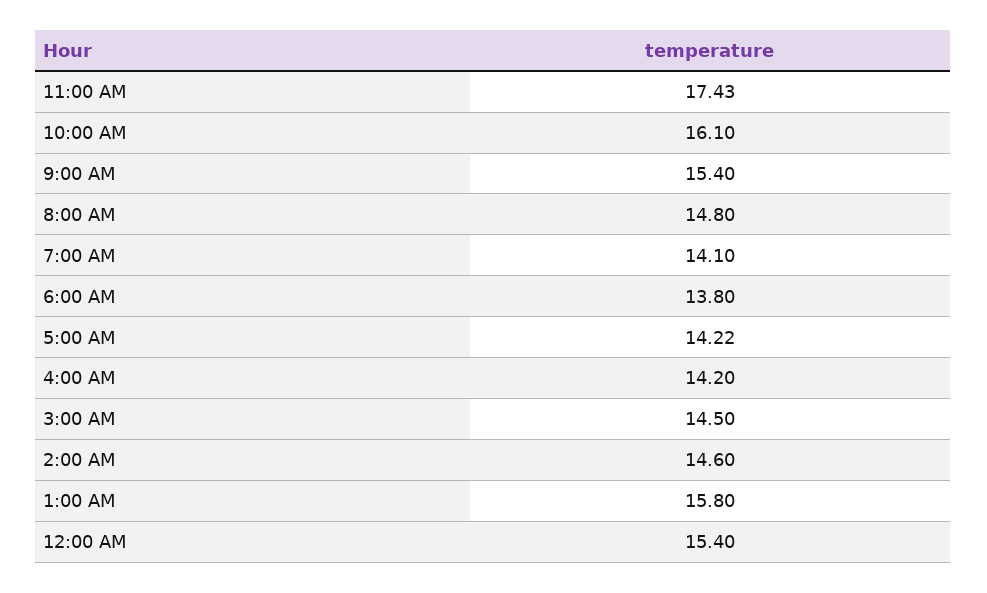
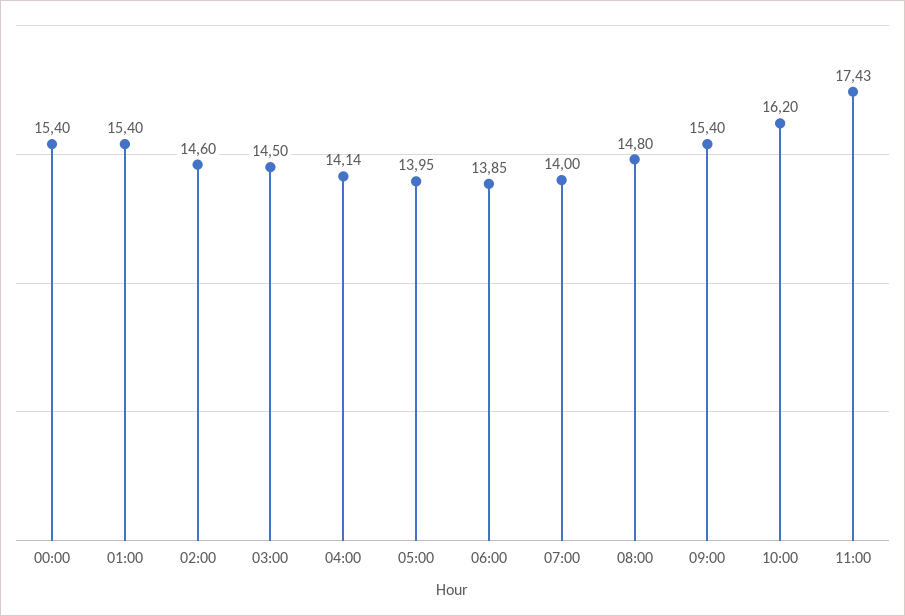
  {
    "11:00 AM": 17.43,
-   "10:00 AM": 16.1,
+   "10:00 AM": 16.2,
    "9:00 AM": 15.4,
    "8:00 AM": 14.8,
-   "7:00 AM": 14.1,
+   "7:00 AM": 14,
-   "6:00 AM": 13.8,
+   "6:00 AM": 13.85,
-   "5:00 AM": 14.22,
+   "5:00 AM": 13.95,
-   "4:00 AM": 14.2,
+   "4:00 AM": 14.14,
    "3:00 AM": 14.5,
    "2:00 AM": 14.6,
-   "1:00 AM": 15.8,
+   "1:00 AM": 15.4,
    "12:00 AM": 15.4
  }

